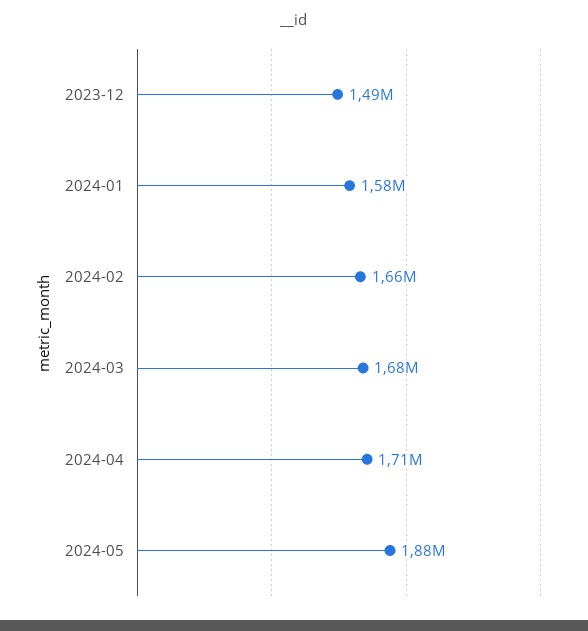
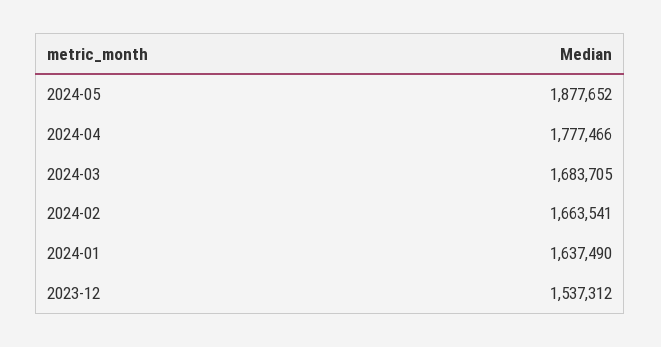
  {
-   "2023-12": 1490000,
+   "2023-12": 1537312,
-   "2024-01": 1580000,
+   "2024-01": 1637490,
    "2024-02": 1663541,
    "2024-03": 1683705,
-   "2024-04": 1710000,
+   "2024-04": 1777466,
    "2024-05": 1877652
  }

